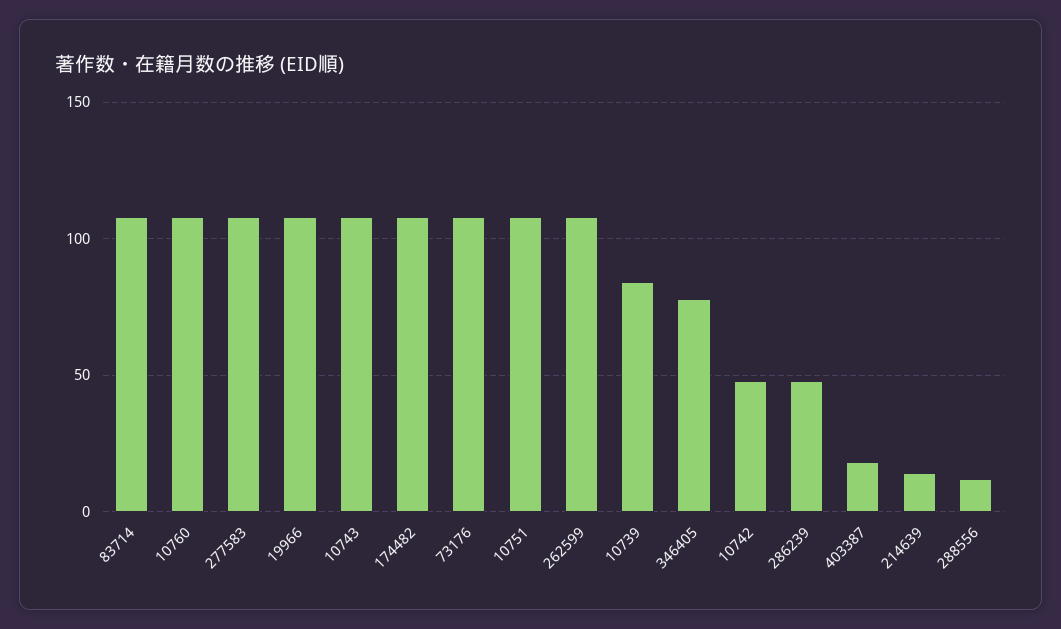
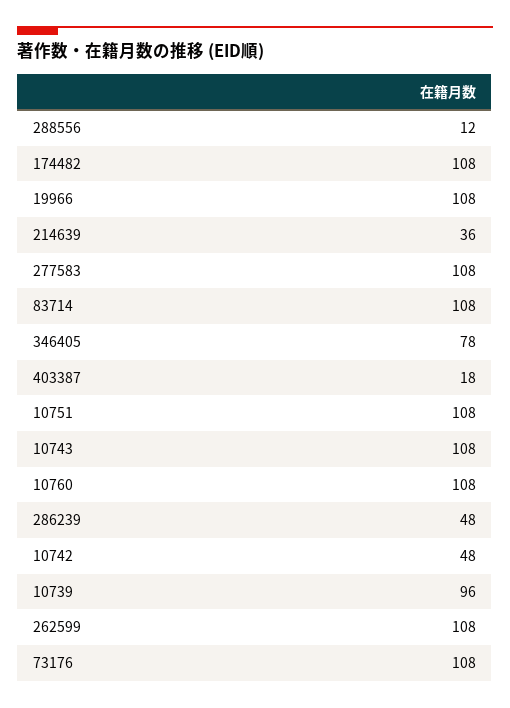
  {
    "83714": 108,
    "10760": 108,
    "277583": 108,
    "19966": 108,
    "10743": 108,
    "174482": 108,
    "73176": 108,
    "10751": 108,
    "262599": 108,
-   "10739": 85,
+   "10739": 96,
    "346405": 78,
    "10742": 48,
    "286239": 48,
    "403387": 18,
-   "214639": 15,
+   "214639": 36,
    "288556": 12
  }

